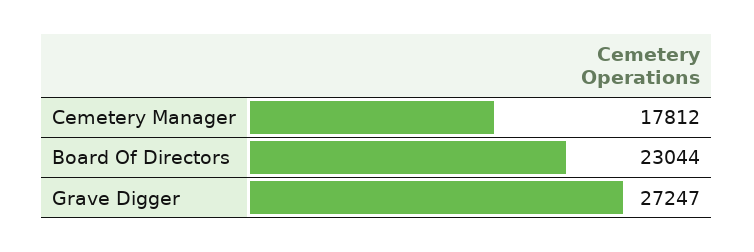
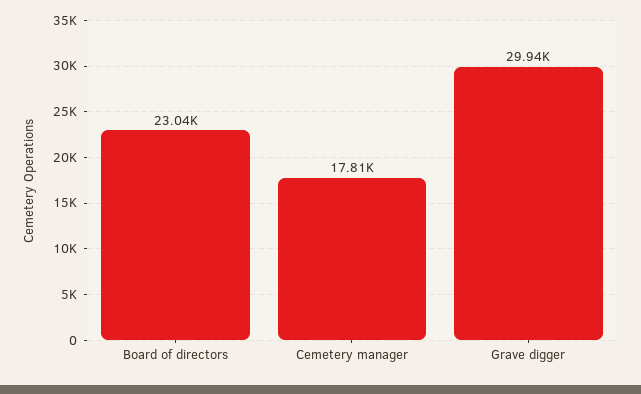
  {
    "Cemetery Manager": 17812,
    "Board Of Directors": 23044,
-   "Grave Digger": 27247
+   "Grave Digger": 29940
  }

